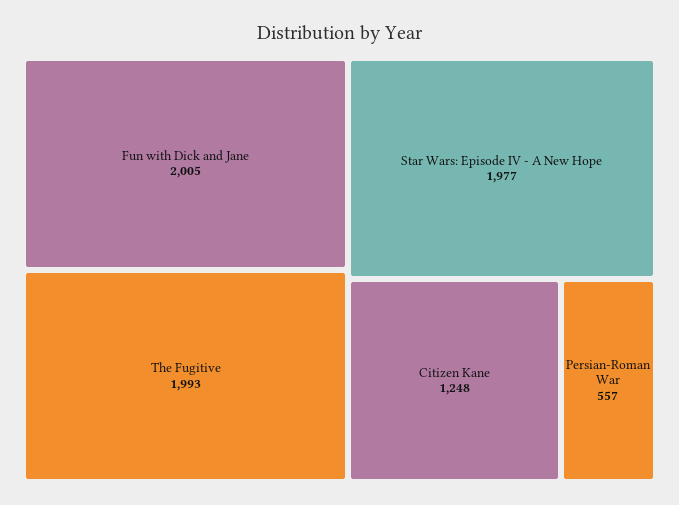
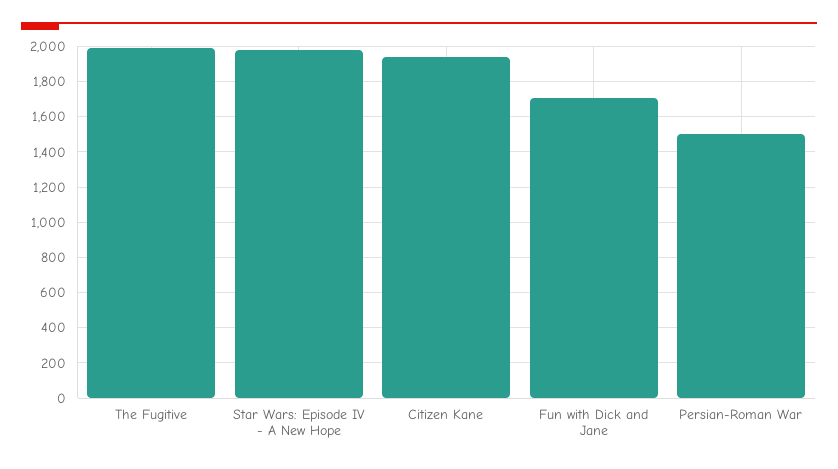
  {
-   "Fun with Dick and Jane": 2005,
+   "Fun with Dick and Jane": 1700,
    "The Fugitive": 1993,
    "Star Wars: Episode IV - A New Hope": 1977,
-   "Citizen Kane": 1248,
+   "Citizen Kane": 1950,
-   "Persian-Roman War": 557
+   "Persian-Roman War": 1500
  }

